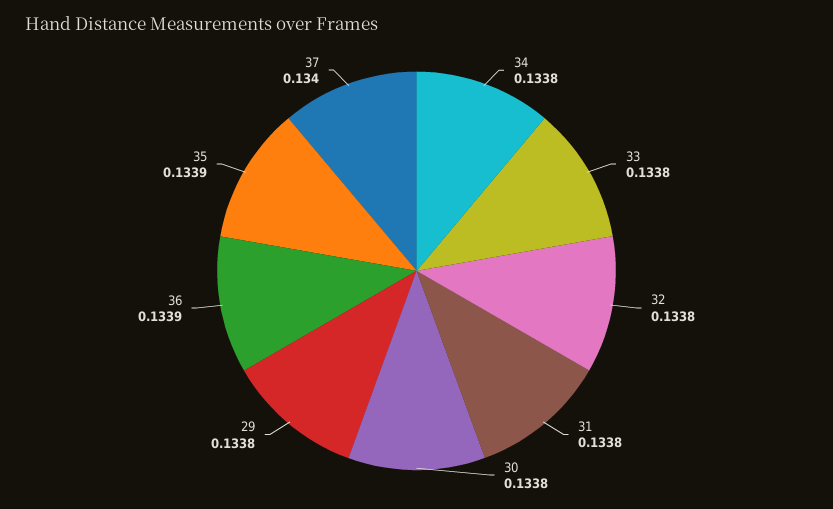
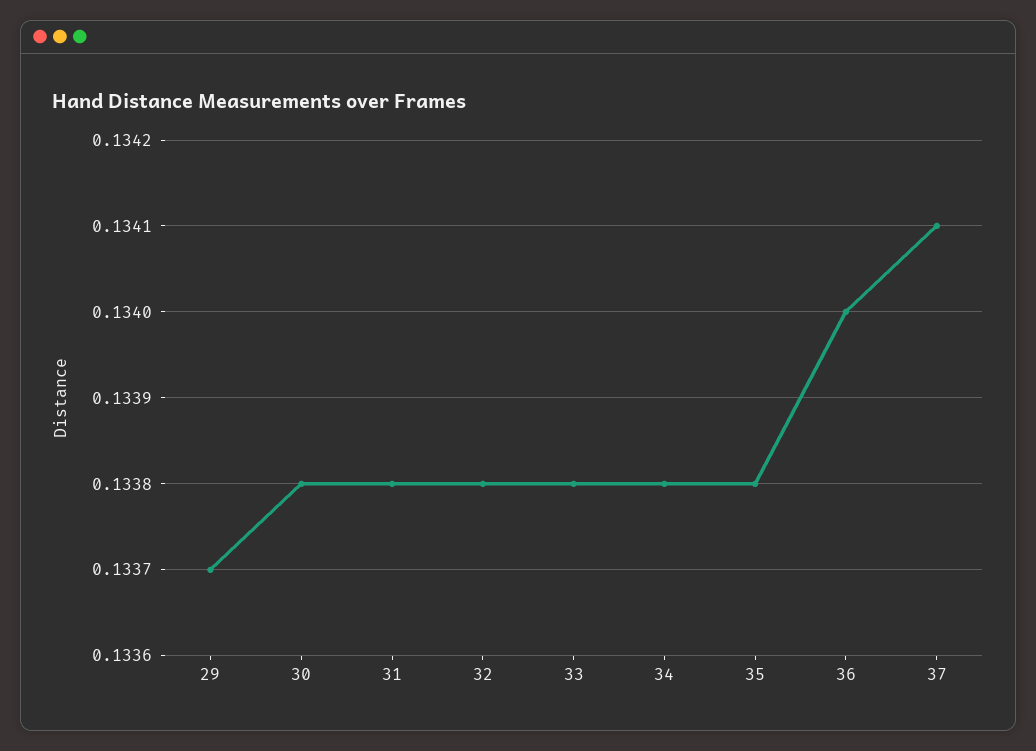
  {
    "34": 0.1338,
    "33": 0.1338,
    "32": 0.1338,
    "31": 0.1338,
    "30": 0.1338,
-   "29": 0.1338,
+   "29": 0.1337,
-   "36": 0.1339,
+   "36": 0.134,
-   "35": 0.1339,
+   "35": 0.1338,
-   "37": 0.134
+   "37": 0.1341
  }

